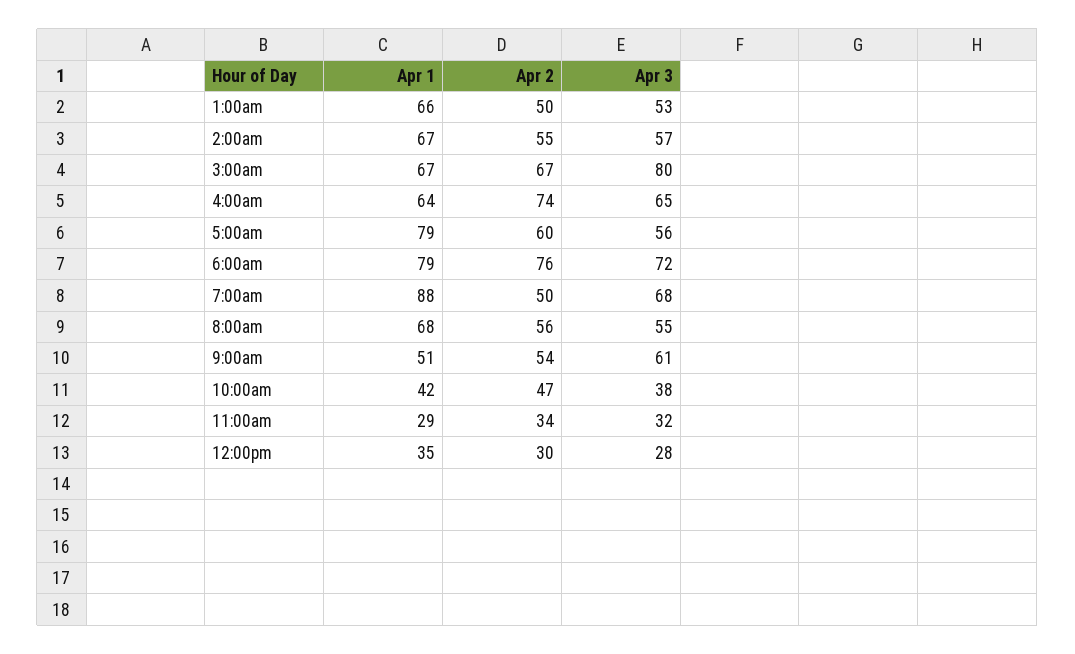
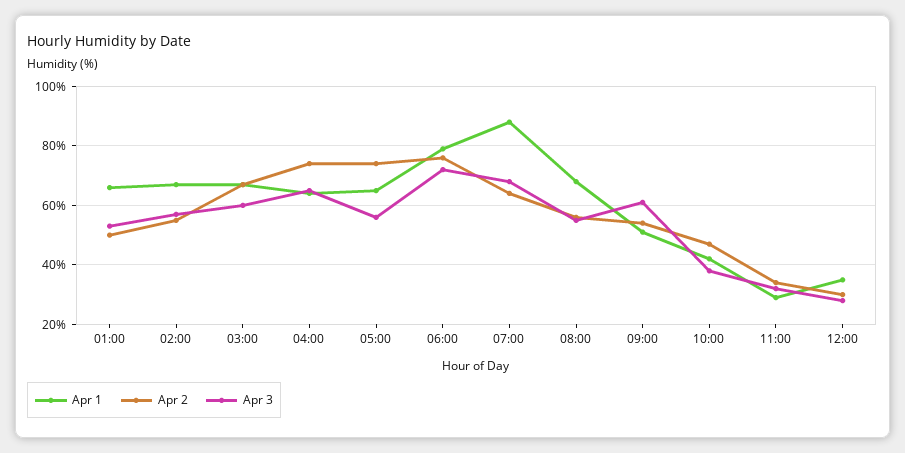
  {
    "Apr 1": {
      "1:00am": 66,
      "2:00am": 67,
      "3:00am": 67,
      "4:00am": 64,
-     "5:00am": 79,
+     "5:00am": 65,
      "6:00am": 79,
      "7:00am": 88,
      "8:00am": 68,
      "9:00am": 51,
      "10:00am": 42,
      "11:00am": 29,
      "12:00pm": 35
    },
    "Apr 2": {
      "1:00am": 50,
      "2:00am": 55,
      "3:00am": 67,
      "4:00am": 74,
-     "5:00am": 60,
+     "5:00am": 75,
      "6:00am": 76,
-     "7:00am": 50,
+     "7:00am": 65,
      "8:00am": 56,
      "9:00am": 54,
      "10:00am": 47,
      "11:00am": 34,
      "12:00pm": 30
    },
    "Apr 3": {
      "1:00am": 53,
      "2:00am": 57,
-     "3:00am": 80,
+     "3:00am": 60,
      "4:00am": 65,
      "5:00am": 56,
      "6:00am": 72,
      "7:00am": 68,
      "8:00am": 55,
      "9:00am": 61,
      "10:00am": 38,
      "11:00am": 32,
      "12:00pm": 28
    }
  }

